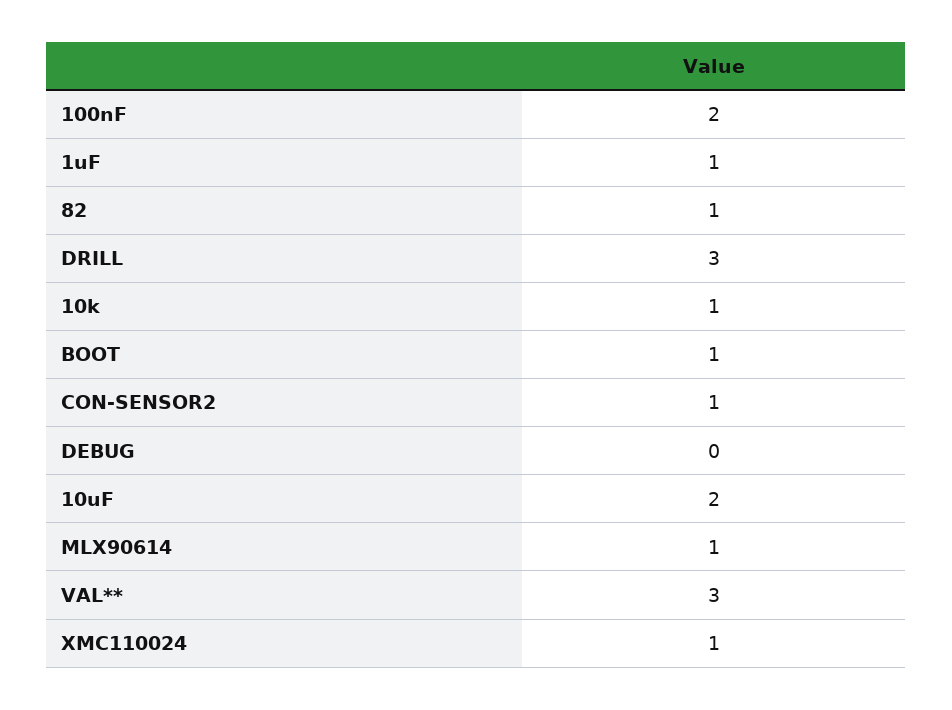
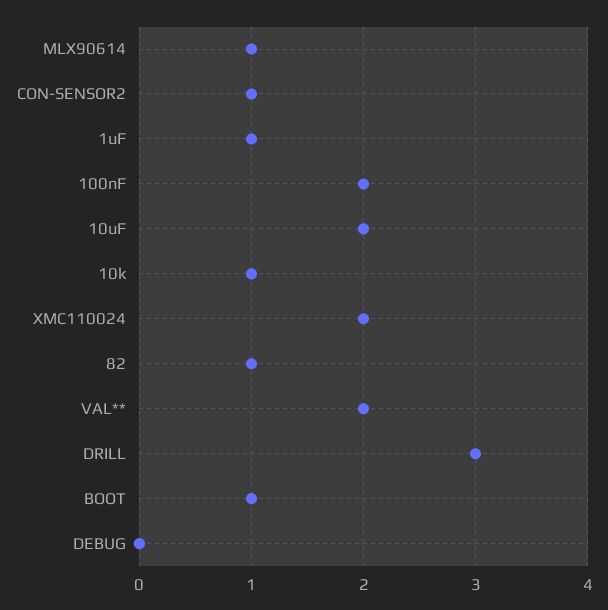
  {
    "100nF": 2,
    "1uF": 1,
    "82": 1,
    "DRILL": 3,
    "10k": 1,
    "BOOT": 1,
    "CON-SENSOR2": 1,
    "DEBUG": 0,
    "10uF": 2,
    "MLX90614": 1,
-   "VAL**": 3,
+   "VAL**": 2,
-   "XMC110024": 1
+   "XMC110024": 2
  }

